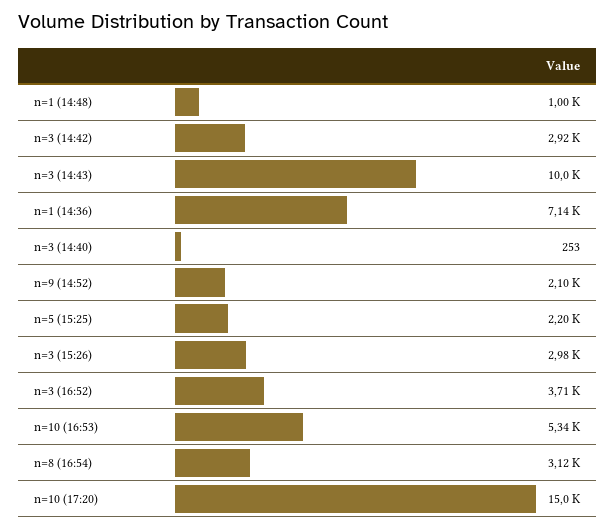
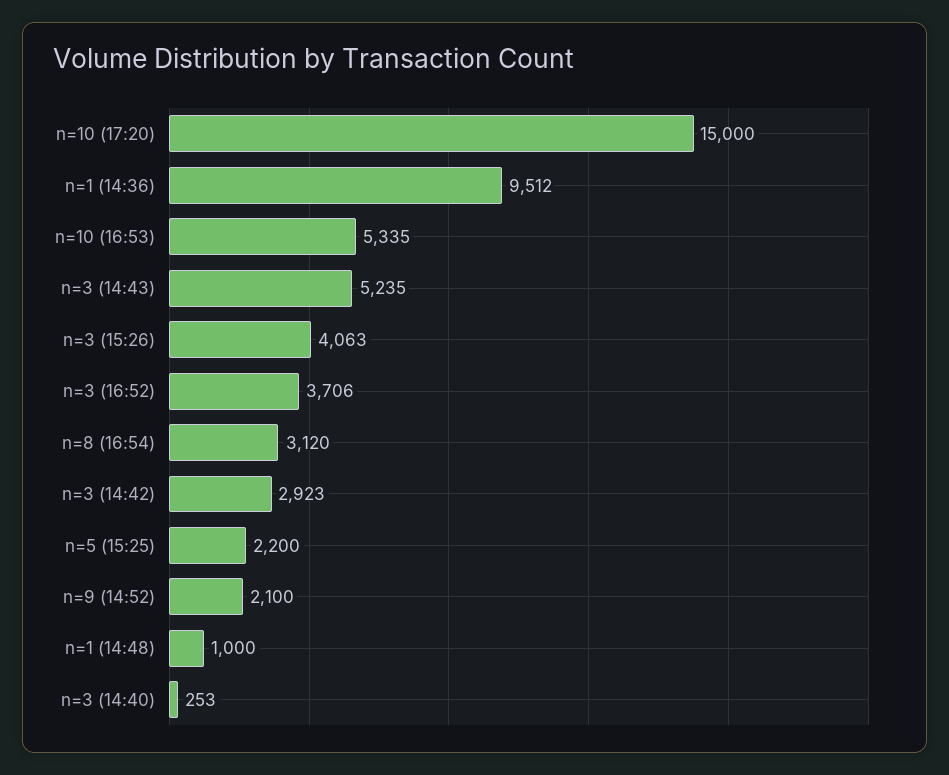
  {
    "n=1 (14:48)": 1000,
    "n=3 (14:42)": 2923,
-   "n=3 (14:43)": 10000,
+   "n=3 (14:43)": 5235,
-   "n=1 (14:36)": 7140,
+   "n=1 (14:36)": 9512,
    "n=3 (14:40)": 253,
    "n=9 (14:52)": 2100,
    "n=5 (15:25)": 2200,
-   "n=3 (15:26)": 2980,
+   "n=3 (15:26)": 4063,
    "n=3 (16:52)": 3706,
    "n=10 (16:53)": 5335,
    "n=8 (16:54)": 3120,
    "n=10 (17:20)": 15000
  }

